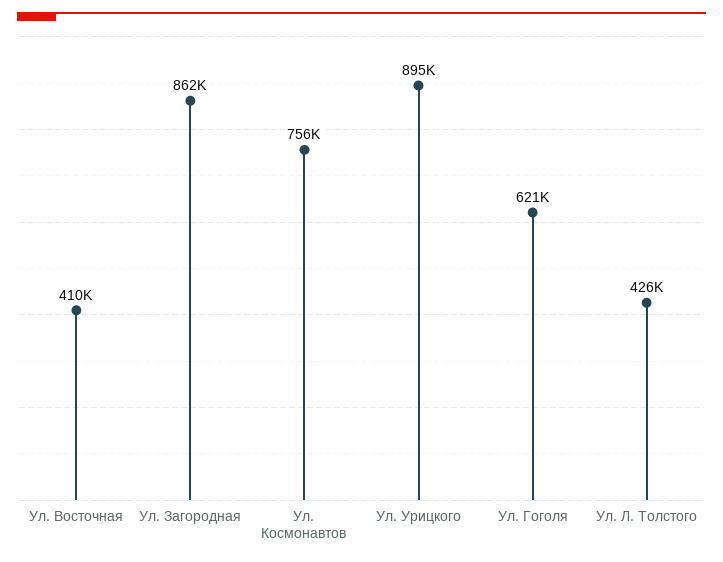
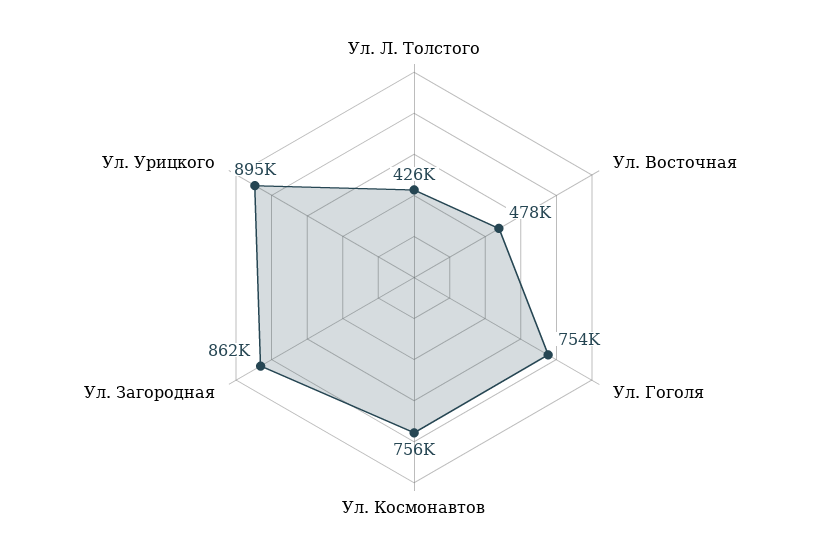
  {
-   "Ул. Восточная": 410000,
+   "Ул. Восточная": 478000,
    "Ул. Загородная": 862000,
    "Ул. Космонавтов": 756000,
    "Ул. Урицкого": 895000,
-   "Ул. Гоголя": 621000,
+   "Ул. Гоголя": 754000,
    "Ул. Л. Толстого": 426000
  }

